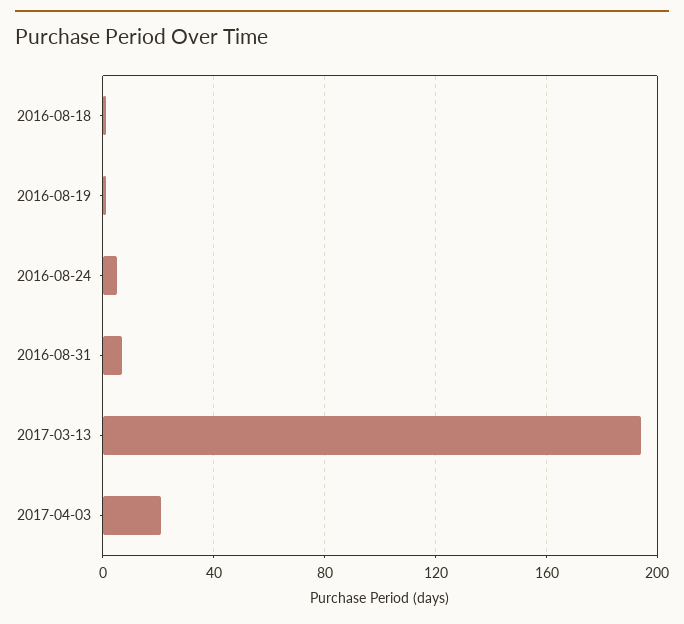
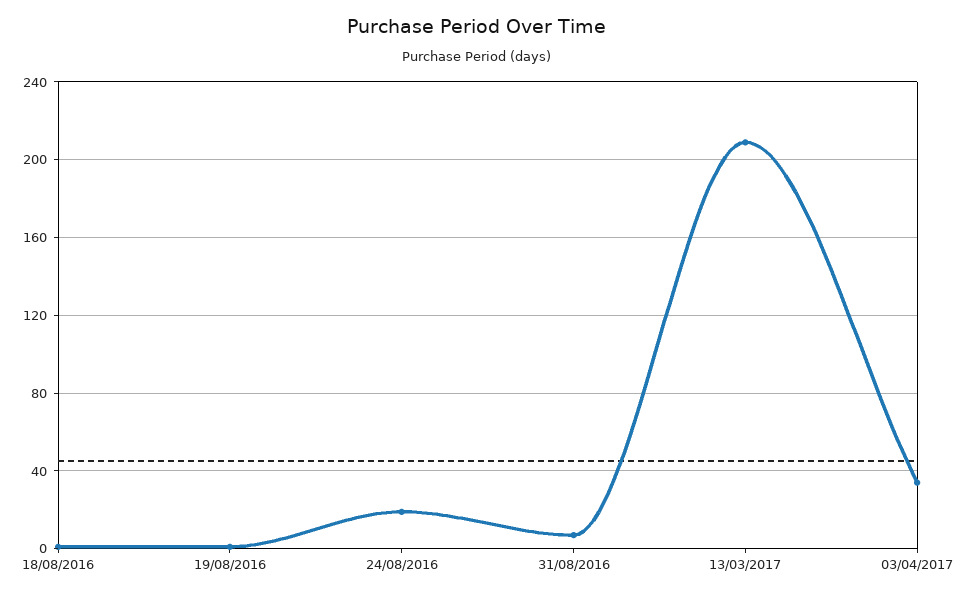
  {
    "2016-08-18": 0,
    "2016-08-19": 0,
-   "2016-08-24": 5,
+   "2016-08-24": 20,
    "2016-08-31": 5,
-   "2017-03-13": 195,
+   "2017-03-13": 210,
-   "2017-04-03": 20
+   "2017-04-03": 35
  }

